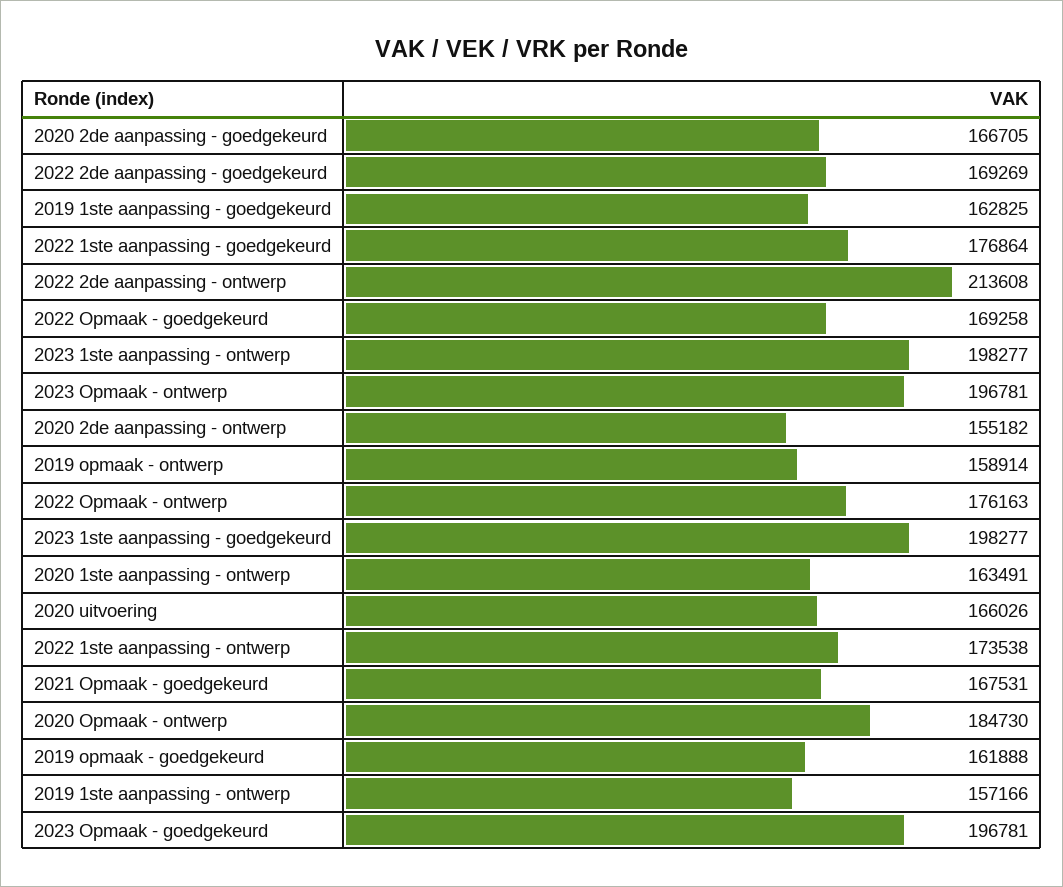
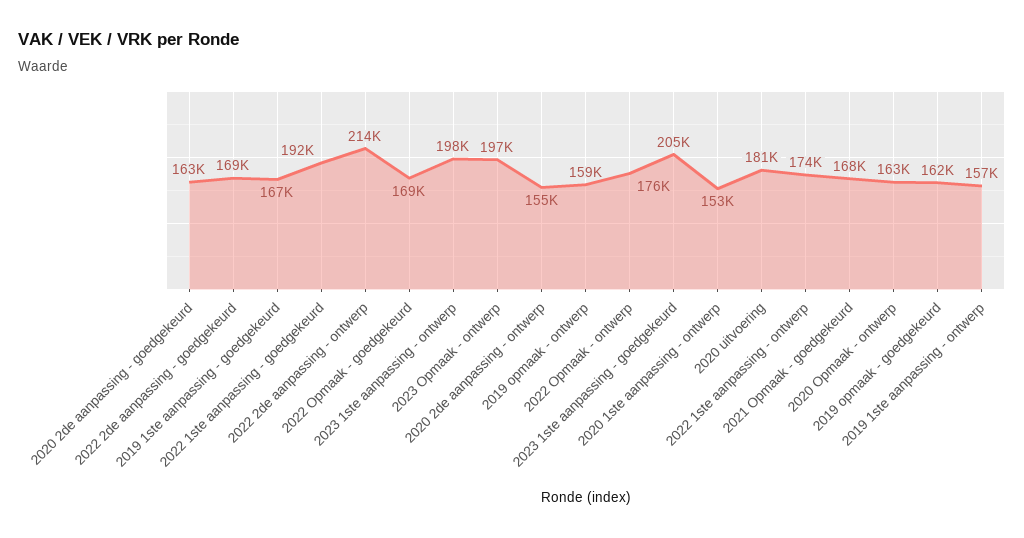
  {
-   "2020 2de aanpassing - goedgekeurd": 166705,
+   "2020 2de aanpassing - goedgekeurd": 163000,
    "2022 2de aanpassing - goedgekeurd": 169269,
-   "2019 1ste aanpassing - goedgekeurd": 162825,
+   "2019 1ste aanpassing - goedgekeurd": 167000,
-   "2022 1ste aanpassing - goedgekeurd": 176864,
+   "2022 1ste aanpassing - goedgekeurd": 192000,
    "2022 2de aanpassing - ontwerp": 213608,
    "2022 Opmaak - goedgekeurd": 169258,
    "2023 1ste aanpassing - ontwerp": 198277,
    "2023 Opmaak - ontwerp": 196781,
    "2020 2de aanpassing - ontwerp": 155182,
    "2019 opmaak - ontwerp": 158914,
    "2022 Opmaak - ontwerp": 176163,
-   "2023 1ste aanpassing - goedgekeurd": 198277,
+   "2023 1ste aanpassing - goedgekeurd": 205000,
-   "2020 1ste aanpassing - ontwerp": 163491,
+   "2020 1ste aanpassing - ontwerp": 153000,
-   "2020 uitvoering": 166026,
+   "2020 uitvoering": 181000,
    "2022 1ste aanpassing - ontwerp": 173538,
    "2021 Opmaak - goedgekeurd": 167531,
-   "2020 Opmaak - ontwerp": 184730,
+   "2020 Opmaak - ontwerp": 163000,
    "2019 opmaak - goedgekeurd": 161888,
-   "2019 1ste aanpassing - ontwerp": 157166,
+   "2019 1ste aanpassing - ontwerp": 157166
-   "2023 Opmaak - goedgekeurd": 196781
  }

